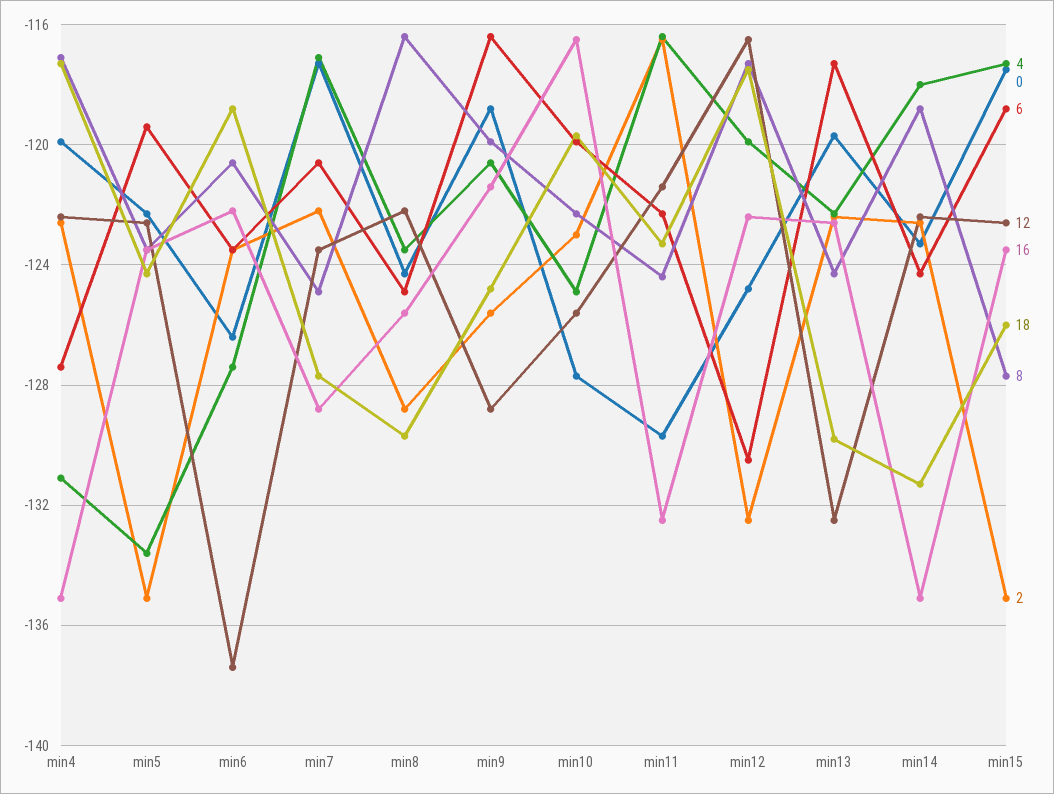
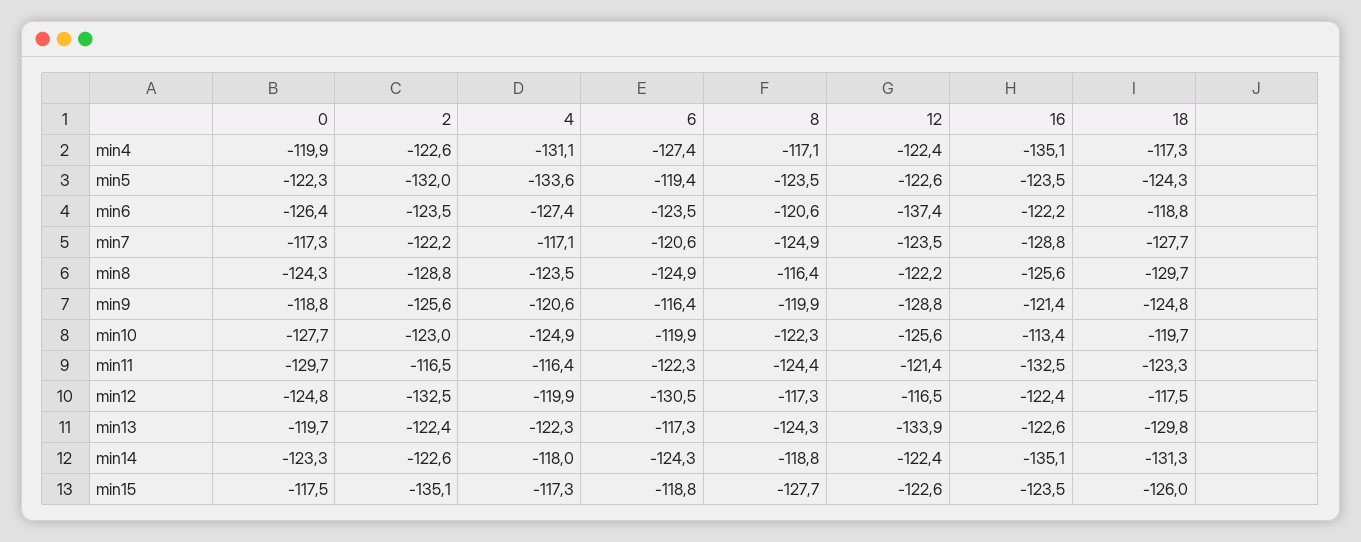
  {
    "4": {
      "min4": -131.1,
      "min5": -133.6,
      "min6": -127.4,
      "min7": -117.1,
      "min8": -123.5,
      "min9": -120.6,
      "min10": -124.9,
      "min11": -116.4,
      "min12": -119.9,
      "min13": -122.3,
      "min14": -118,
      "min15": -117.3
    },
    "0": {
      "min4": -119.9,
      "min5": -122.3,
      "min6": -126.4,
      "min7": -117.3,
      "min8": -124.3,
      "min9": -118.8,
      "min10": -127.7,
      "min11": -129.7,
      "min12": -124.8,
      "min13": -119.7,
      "min14": -123.3,
      "min15": -117.5
    },
    "6": {
      "min4": -127.4,
      "min5": -119.4,
      "min6": -123.5,
      "min7": -120.6,
      "min8": -124.9,
      "min9": -116.4,
      "min10": -119.9,
      "min11": -122.3,
      "min12": -130.5,
      "min13": -117.3,
      "min14": -124.3,
      "min15": -118.8
    },
    "12": {
      "min4": -122.4,
      "min5": -122.6,
      "min6": -137.4,
      "min7": -123.5,
      "min8": -122.2,
      "min9": -128.8,
      "min10": -125.6,
      "min11": -121.4,
      "min12": -116.5,
-     "min13": -132.5,
+     "min13": -133.9,
      "min14": -122.4,
      "min15": -122.6
    },
    "16": {
      "min4": -135.1,
      "min5": -123.5,
      "min6": -122.2,
      "min7": -128.8,
      "min8": -125.6,
      "min9": -121.4,
-     "min10": -116.5,
+     "min10": -113.4,
      "min11": -132.5,
      "min12": -122.4,
      "min13": -122.6,
      "min14": -135.1,
      "min15": -123.5
    },
    "18": {
      "min4": -117.3,
      "min5": -124.3,
      "min6": -118.8,
      "min7": -127.7,
      "min8": -129.7,
      "min9": -124.8,
      "min10": -119.7,
      "min11": -123.3,
      "min12": -117.5,
      "min13": -129.8,
      "min14": -131.3,
      "min15": -126
    },
    "8": {
      "min4": -117.1,
      "min5": -123.5,
      "min6": -120.6,
      "min7": -124.9,
      "min8": -116.4,
      "min9": -119.9,
      "min10": -122.3,
      "min11": -124.4,
      "min12": -117.3,
      "min13": -124.3,
      "min14": -118.8,
      "min15": -127.7
    },
    "2": {
      "min4": -122.6,
-     "min5": -135,
+     "min5": -132,
      "min6": -123.5,
      "min7": -122.2,
      "min8": -128.8,
      "min9": -125.6,
      "min10": -123,
      "min11": -116.5,
      "min12": -132.5,
      "min13": -122.4,
      "min14": -122.6,
      "min15": -135.1
    }
  }

